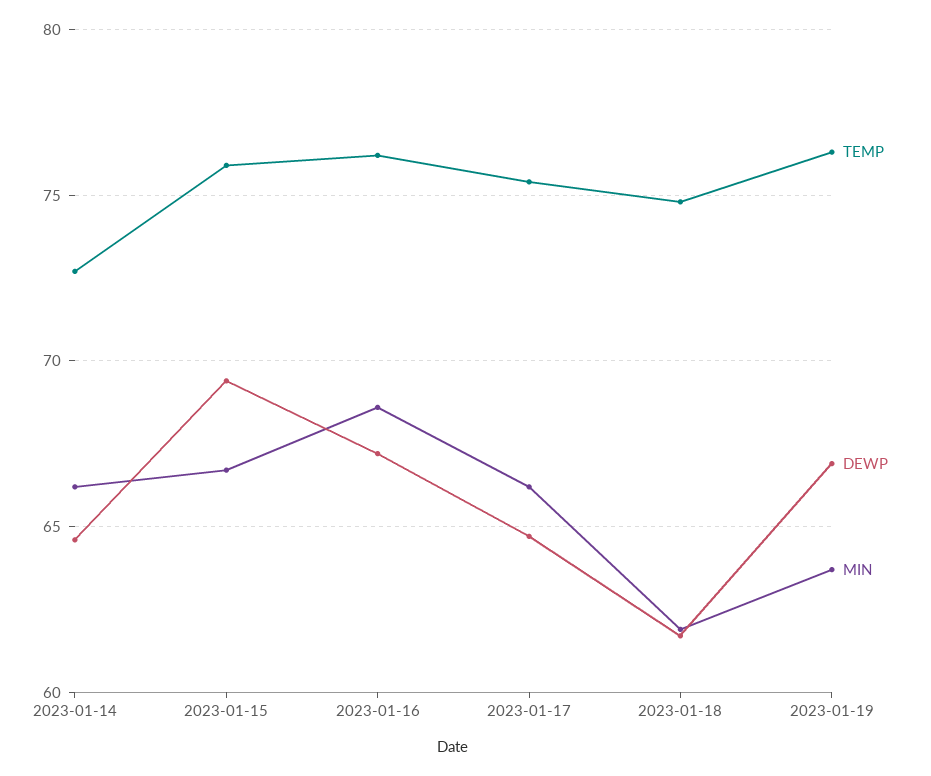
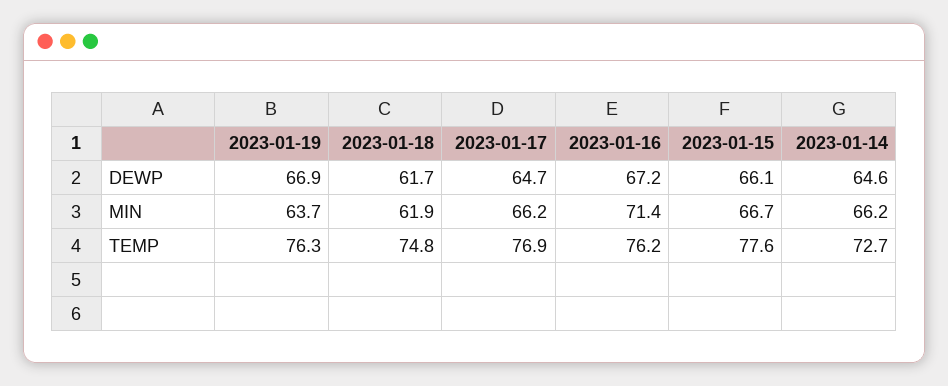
  {
    "TEMP": {
      "2023-01-14": 72.7,
-     "2023-01-15": 76,
+     "2023-01-15": 77.6,
      "2023-01-16": 76.2,
-     "2023-01-17": 75.5,
+     "2023-01-17": 76.9,
      "2023-01-18": 74.8,
      "2023-01-19": 76.3
    },
    "DEWP": {
      "2023-01-14": 64.6,
-     "2023-01-15": 69.5,
+     "2023-01-15": 66.1,
      "2023-01-16": 67.2,
      "2023-01-17": 64.7,
      "2023-01-18": 61.7,
      "2023-01-19": 66.9
    },
    "MIN": {
      "2023-01-14": 66.2,
      "2023-01-15": 66.7,
-     "2023-01-16": 68.5,
+     "2023-01-16": 71.4,
      "2023-01-17": 66.2,
      "2023-01-18": 61.9,
      "2023-01-19": 63.7
    }
  }

